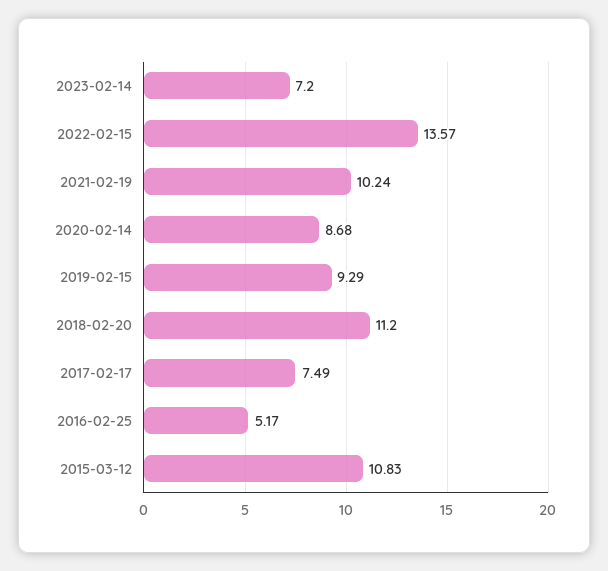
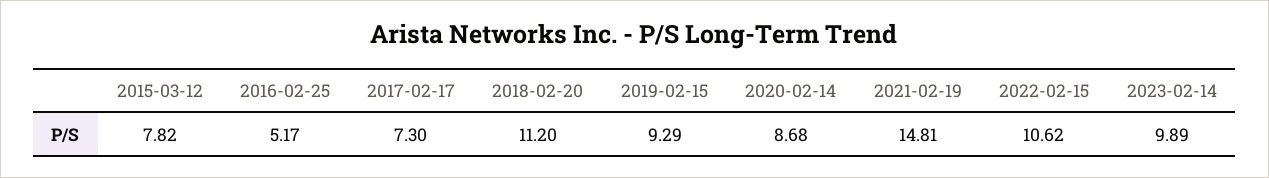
  {
-   "2023-02-14": 7.2,
+   "2023-02-14": 9.89,
-   "2022-02-15": 13.57,
+   "2022-02-15": 10.62,
-   "2021-02-19": 10.24,
+   "2021-02-19": 14.81,
    "2020-02-14": 8.68,
    "2019-02-15": 9.29,
    "2018-02-20": 11.2,
-   "2017-02-17": 7.49,
+   "2017-02-17": 7.3,
    "2016-02-25": 5.17,
-   "2015-03-12": 10.83
+   "2015-03-12": 7.82
  }

